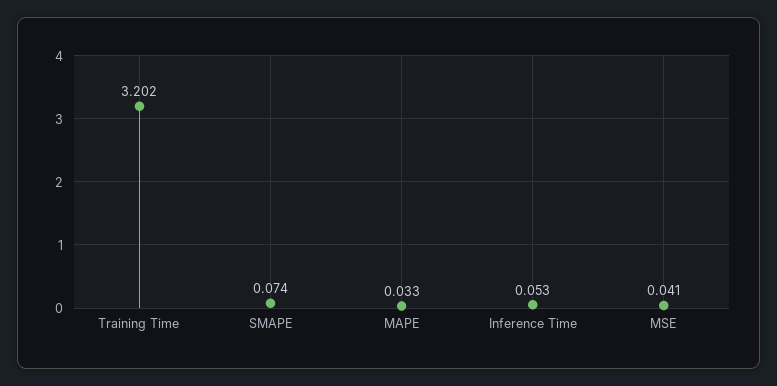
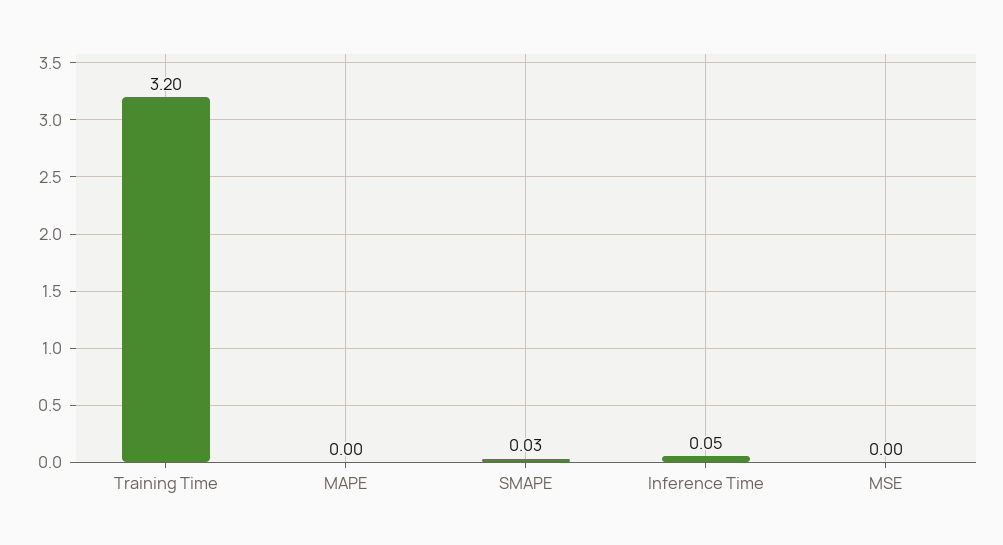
  {
    "Training Time": 3.202,
-   "SMAPE": 0.074,
+   "SMAPE": 0.03,
-   "MAPE": 0.033,
+   "MAPE": 0,
    "Inference Time": 0.053,
-   "MSE": 0.041
+   "MSE": 0
  }

